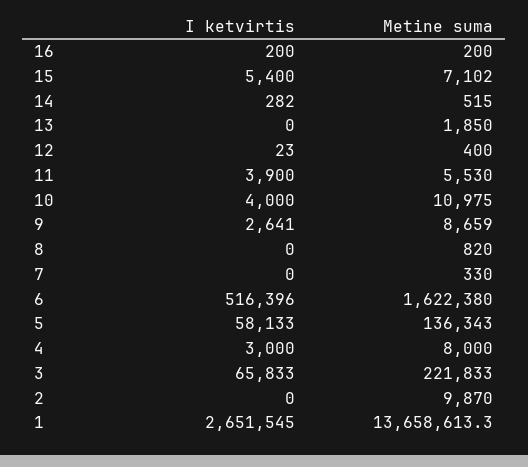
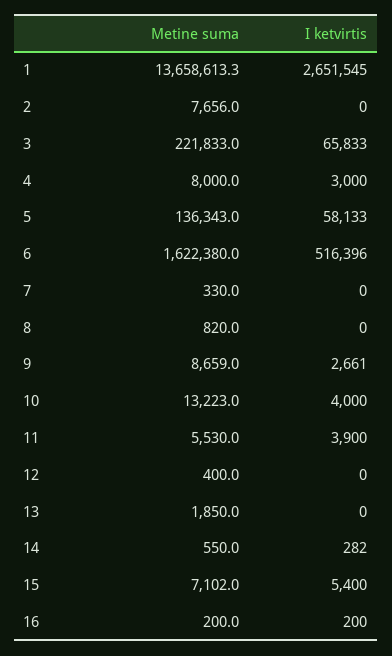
  {
    "I ketvirtis": {
      "16": 200,
      "15": 5400,
      "14": 282,
      "13": 0,
-     "12": 23,
+     "12": 0,
      "11": 3900,
      "10": 4000,
-     "9": 2641,
+     "9": 2661,
      "8": 0,
      "7": 0,
      "6": 516396,
      "5": 58133,
      "4": 3000,
      "3": 65833,
      "2": 0,
      "1": 2651545
    },
    "Metine suma": {
      "16": 200,
      "15": 7102,
-     "14": 515,
+     "14": 550,
      "13": 1850,
      "12": 400,
      "11": 5530,
-     "10": 10975,
+     "10": 13223,
      "9": 8659,
      "8": 820,
      "7": 330,
      "6": 1622380,
      "5": 136343,
      "4": 8000,
      "3": 221833,
-     "2": 9870,
+     "2": 7656,
      "1": 13658613.3
    }
  }

